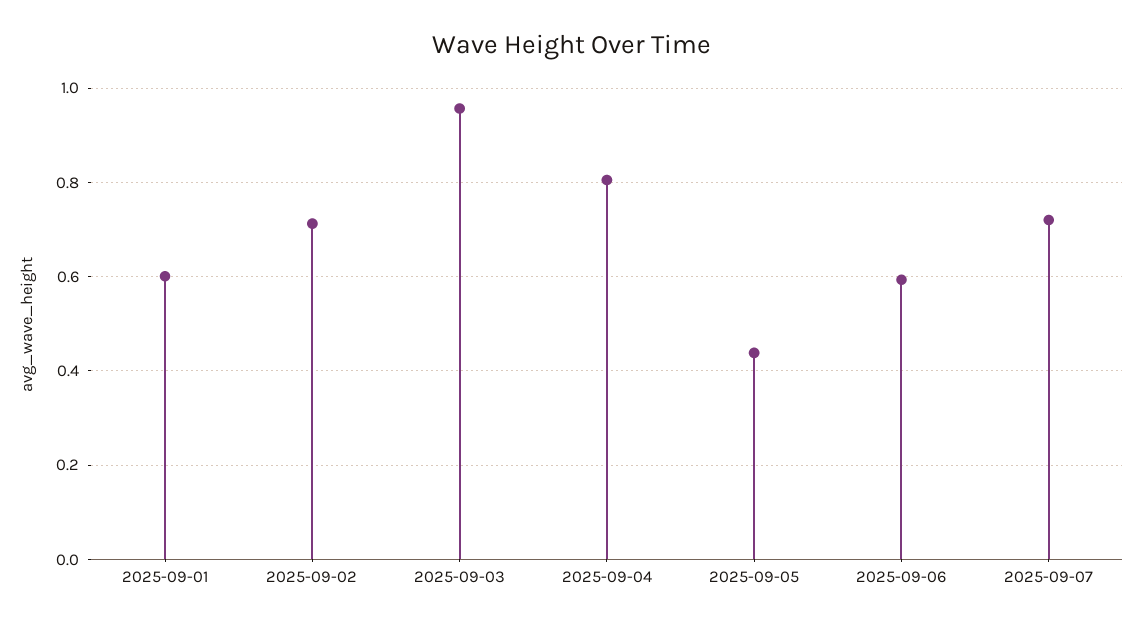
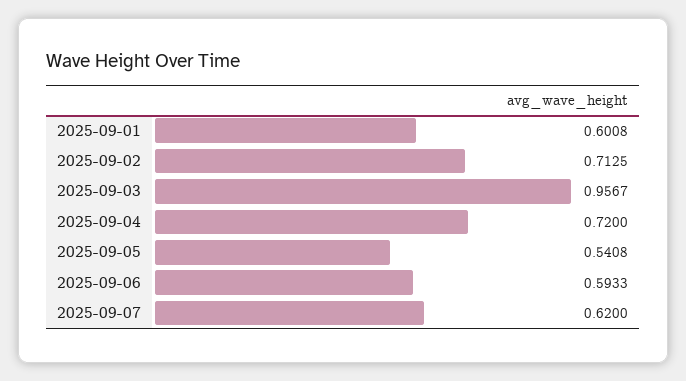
  {
    "2025-09-01": 0.6008,
    "2025-09-02": 0.7125,
    "2025-09-03": 0.9567,
-   "2025-09-04": 0.8,
+   "2025-09-04": 0.72,
-   "2025-09-05": 0.44,
+   "2025-09-05": 0.5408,
    "2025-09-06": 0.5933,
-   "2025-09-07": 0.72
+   "2025-09-07": 0.62
  }

